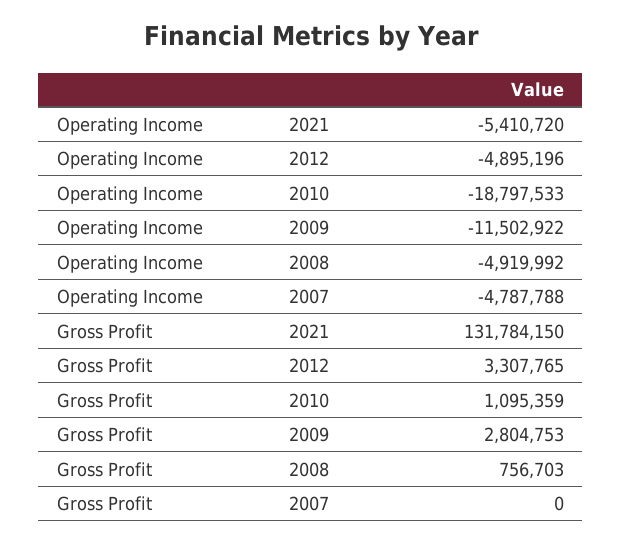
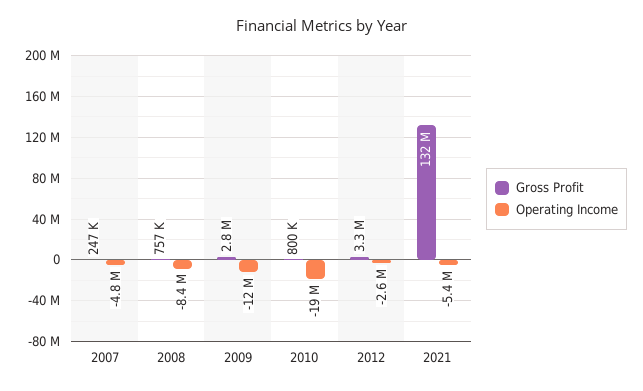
  {
    "Operating Income": {
      "2021": -5410720,
-     "2012": -4895196,
+     "2012": -2600000,
      "2010": -18797533,
      "2009": -11502922,
-     "2008": -4919992,
+     "2008": -8400000,
      "2007": -4787788
    },
    "Gross Profit": {
      "2021": 131784150,
      "2012": 3307765,
-     "2010": 1095359,
+     "2010": 800000,
      "2009": 2804753,
      "2008": 756703,
-     "2007": 0
+     "2007": 247000
    }
  }

